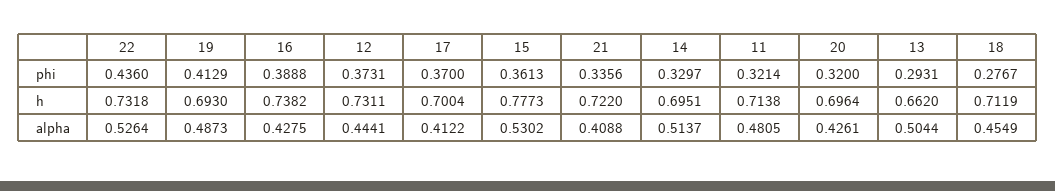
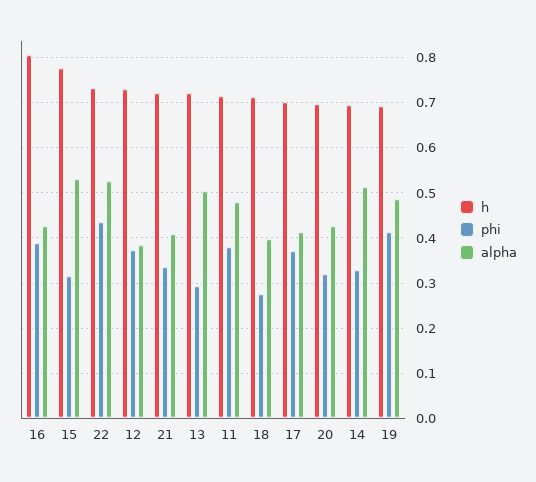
  {
    "phi": {
      "22": 0.436,
      "19": 0.4129,
      "16": 0.3888,
      "12": 0.3731,
      "17": 0.37,
-     "15": 0.3613,
+     "15": 0.32,
      "21": 0.3356,
      "14": 0.3297,
-     "11": 0.3214,
+     "11": 0.38,
      "20": 0.32,
      "13": 0.2931,
      "18": 0.2767
    },
    "h": {
      "22": 0.7318,
      "19": 0.693,
-     "16": 0.7382,
+     "16": 0.8,
      "12": 0.7311,
      "17": 0.7004,
      "15": 0.7773,
      "21": 0.722,
      "14": 0.6951,
      "11": 0.7138,
      "20": 0.6964,
-     "13": 0.662,
+     "13": 0.72,
      "18": 0.7119
    },
    "alpha": {
      "22": 0.5264,
      "19": 0.4873,
      "16": 0.4275,
-     "12": 0.4441,
+     "12": 0.38,
      "17": 0.4122,
      "15": 0.5302,
      "21": 0.4088,
      "14": 0.5137,
      "11": 0.4805,
      "20": 0.4261,
      "13": 0.5044,
-     "18": 0.4549
+     "18": 0.4
    }
  }

